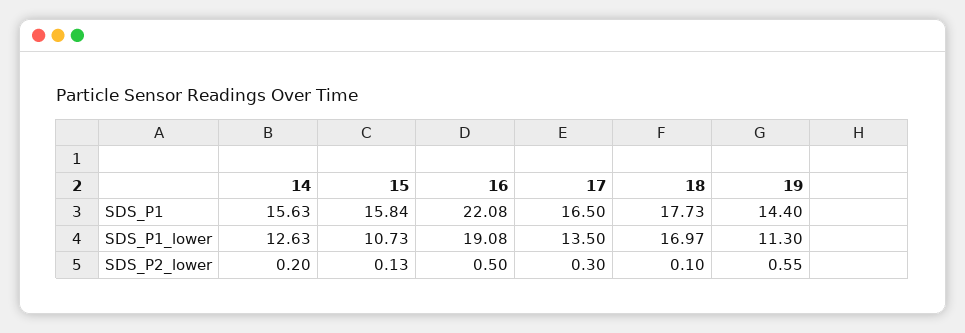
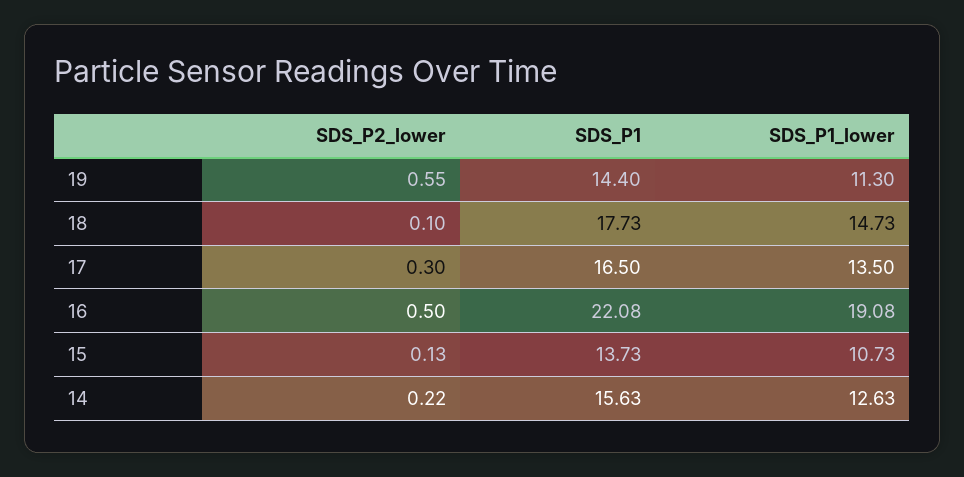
  {
    "14": {
      "SDS_P1": 15.63,
      "SDS_P1_lower": 12.63,
-     "SDS_P2_lower": 0.2
+     "SDS_P2_lower": 0.22
    },
    "15": {
-     "SDS_P1": 15.84,
+     "SDS_P1": 13.73,
      "SDS_P1_lower": 10.73,
      "SDS_P2_lower": 0.13
    },
    "16": {
      "SDS_P1": 22.08,
      "SDS_P1_lower": 19.08,
      "SDS_P2_lower": 0.5
    },
    "17": {
      "SDS_P1": 16.5,
      "SDS_P1_lower": 13.5,
      "SDS_P2_lower": 0.3
    },
    "18": {
      "SDS_P1": 17.73,
-     "SDS_P1_lower": 16.97,
+     "SDS_P1_lower": 14.73,
      "SDS_P2_lower": 0.1
    },
    "19": {
      "SDS_P1": 14.4,
      "SDS_P1_lower": 11.3,
      "SDS_P2_lower": 0.55
    }
  }

